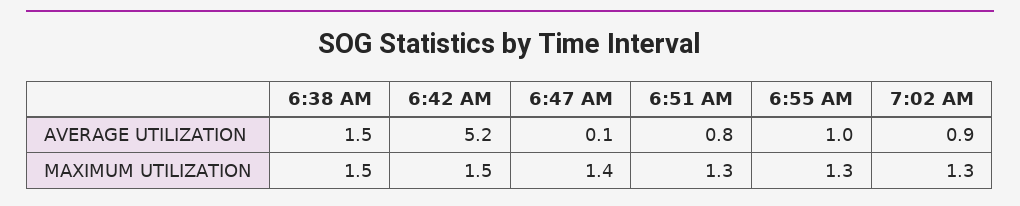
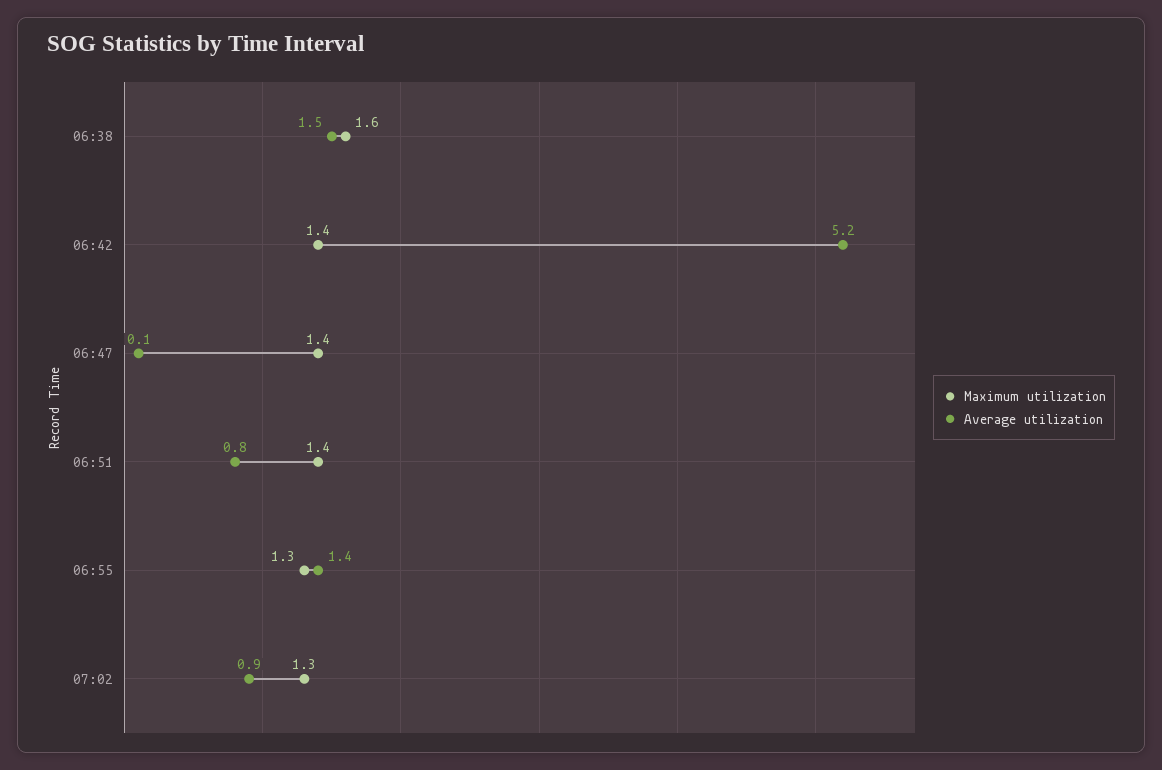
  {
    "AVERAGE UTILIZATION": {
      "6:38 AM": 1.5,
      "6:42 AM": 5.2,
      "6:47 AM": 0.1,
      "6:51 AM": 0.8,
-     "6:55 AM": 1,
+     "6:55 AM": 1.4,
      "7:02 AM": 0.9
    },
    "MAXIMUM UTILIZATION": {
-     "6:38 AM": 1.5,
+     "6:38 AM": 1.6,
-     "6:42 AM": 1.5,
+     "6:42 AM": 1.4,
      "6:47 AM": 1.4,
-     "6:51 AM": 1.3,
+     "6:51 AM": 1.4,
      "6:55 AM": 1.3,
      "7:02 AM": 1.3
    }
  }

